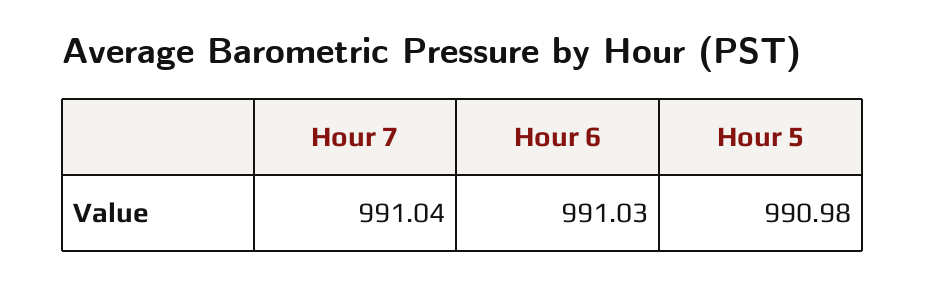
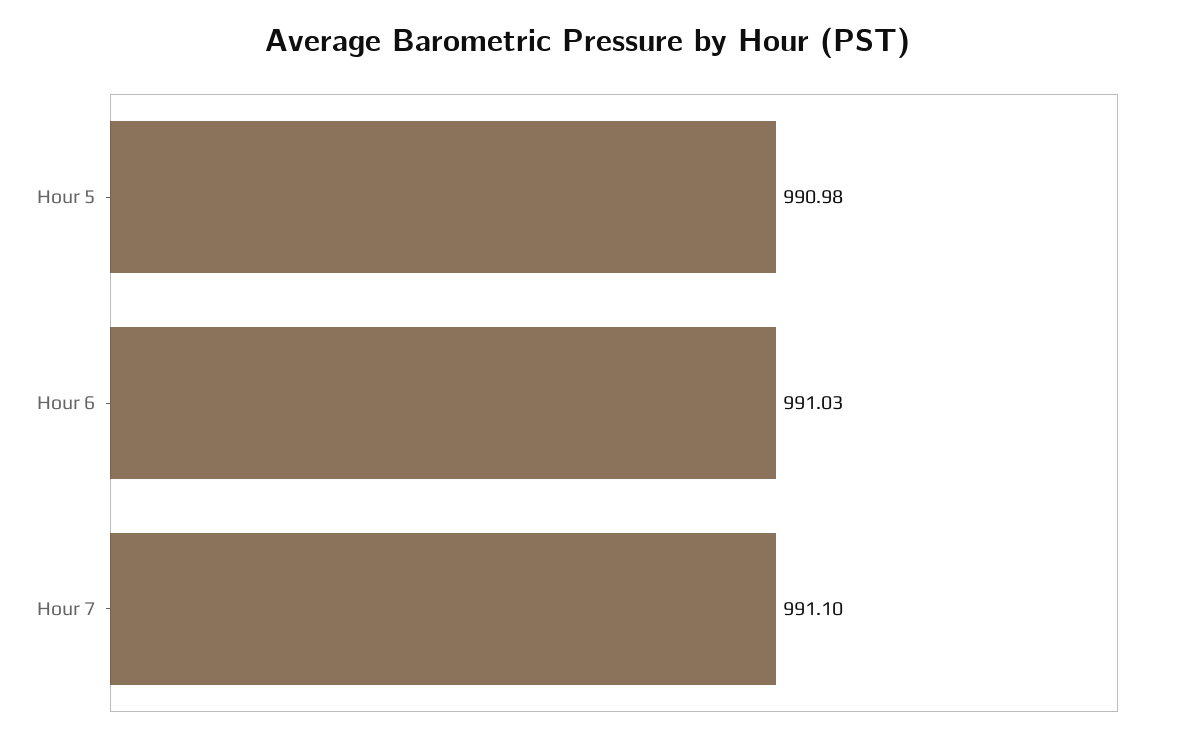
  {
-   "Hour 7": 991.04,
+   "Hour 7": 991.1,
    "Hour 6": 991.03,
    "Hour 5": 990.98
  }

